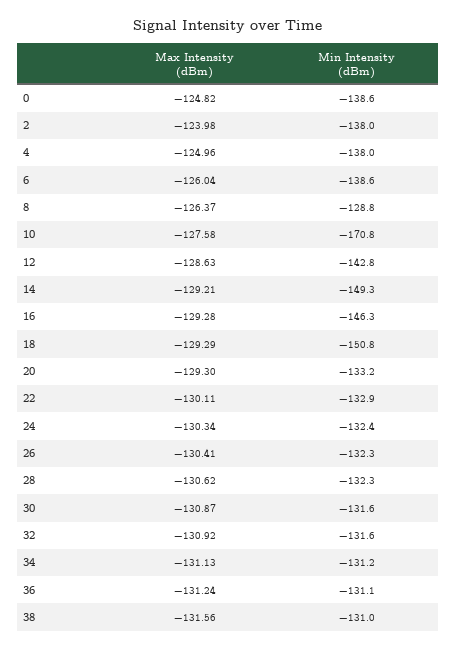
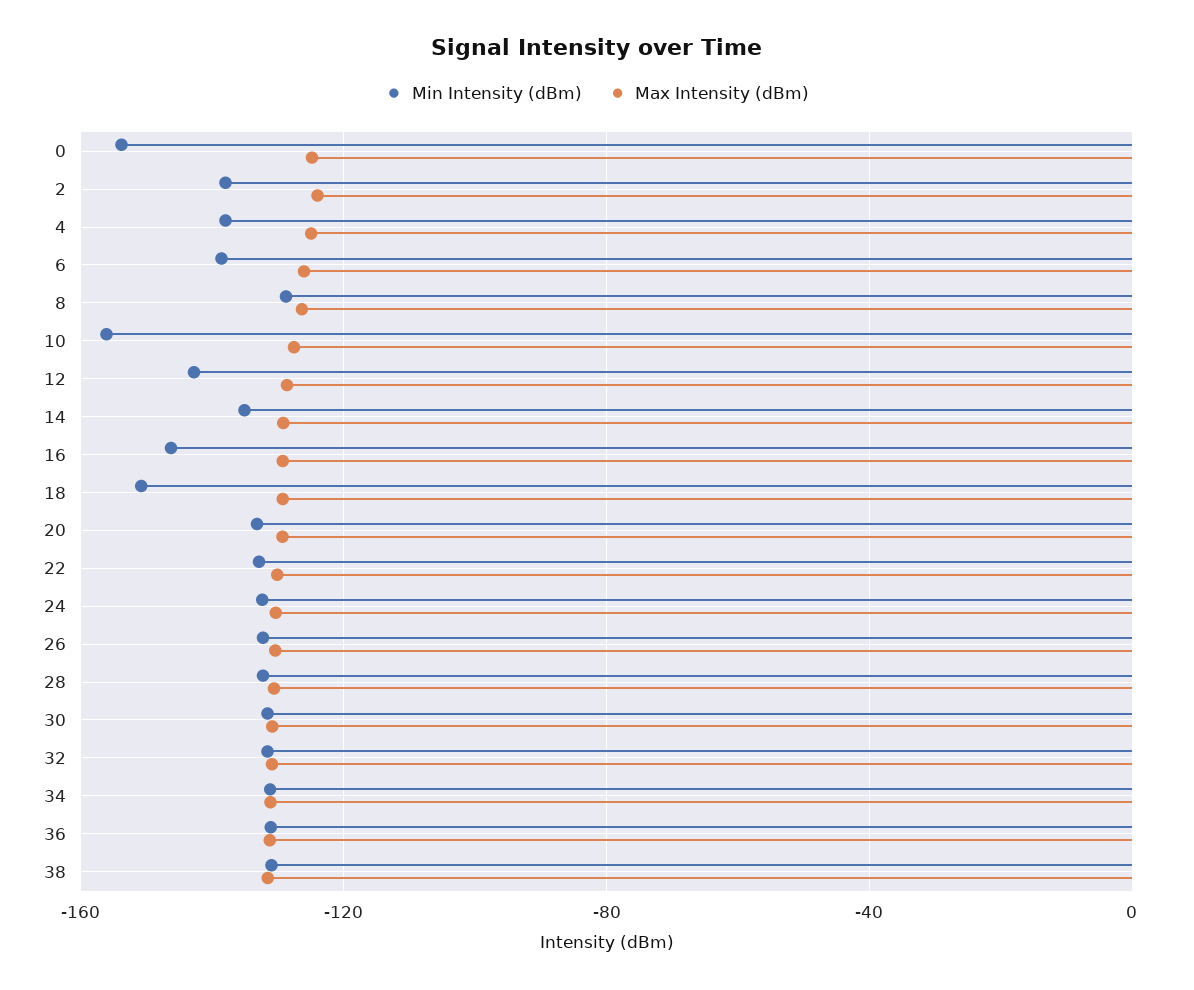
  {
    "Max Intensity (dBm)": {
      "0": -124.82,
      "2": -123.98,
      "4": -124.96,
      "6": -126.04,
      "8": -126.37,
      "10": -127.58,
      "12": -128.63,
      "14": -129.21,
      "16": -129.28,
      "18": -129.29,
      "20": -129.3,
      "22": -130.11,
      "24": -130.34,
      "26": -130.41,
      "28": -130.62,
      "30": -130.87,
      "32": -130.92,
      "34": -131.13,
      "36": -131.24,
      "38": -131.56
    },
    "Min Intensity (dBm)": {
-     "0": -138.6,
+     "0": -155,
      "2": -138,
      "4": -138,
      "6": -138.6,
      "8": -128.8,
-     "10": -170.8,
+     "10": -155,
      "12": -142.8,
-     "14": -149.3,
+     "14": -135,
      "16": -146.3,
      "18": -150.8,
      "20": -133.2,
      "22": -132.9,
      "24": -132.4,
      "26": -132.3,
      "28": -132.3,
      "30": -131.6,
      "32": -131.6,
      "34": -131.2,
      "36": -131.1,
      "38": -131
    }
  }

